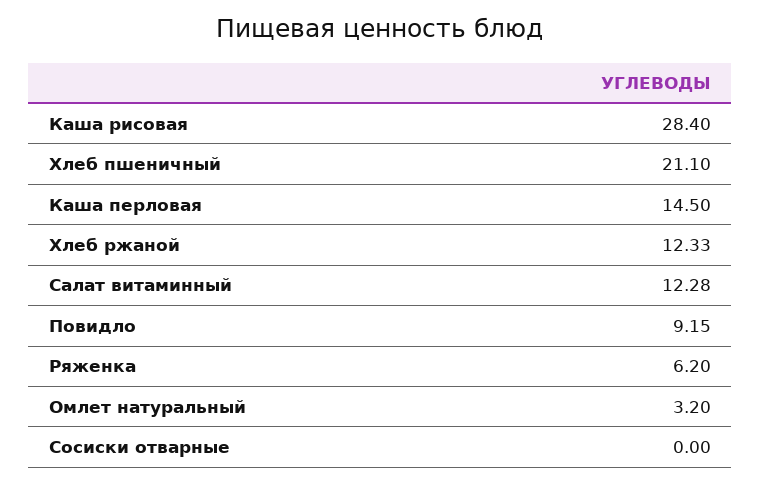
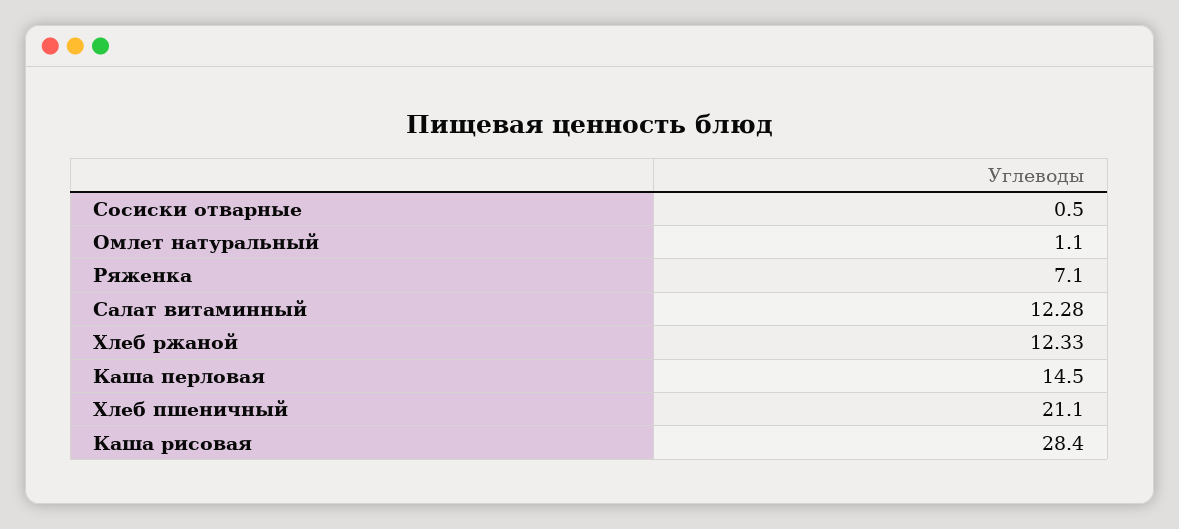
  {
    "Каша рисовая": 28.4,
    "Хлеб пшеничный": 21.1,
    "Каша перловая": 14.5,
    "Хлеб ржаной": 12.33,
    "Салат витаминный": 12.28,
-   "Повидло": 9.15,
-   "Ряженка": 6.2,
+   "Ряженка": 7.1,
-   "Омлет натуральный": 3.2,
+   "Омлет натуральный": 1.1,
-   "Сосиски отварные": 0
+   "Сосиски отварные": 0.5
  }

